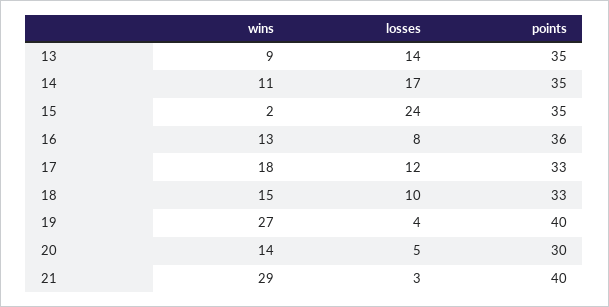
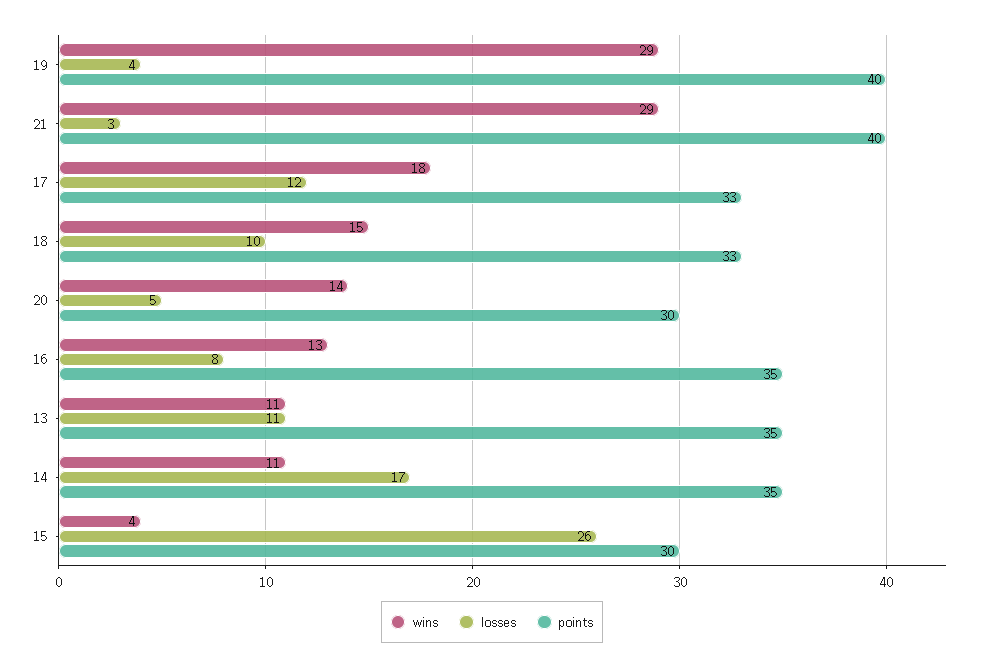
  {
    "wins": {
-     "13": 9,
+     "13": 11,
      "14": 11,
-     "15": 2,
+     "15": 4,
      "16": 13,
      "17": 18,
      "18": 15,
-     "19": 27,
+     "19": 29,
      "20": 14,
      "21": 29
    },
    "losses": {
-     "13": 14,
+     "13": 11,
      "14": 17,
-     "15": 24,
+     "15": 26,
      "16": 8,
      "17": 12,
      "18": 10,
      "19": 4,
      "20": 5,
      "21": 3
    },
    "points": {
      "13": 35,
      "14": 35,
-     "15": 35,
+     "15": 30,
-     "16": 36,
+     "16": 35,
      "17": 33,
      "18": 33,
      "19": 40,
      "20": 30,
      "21": 40
    }
  }

